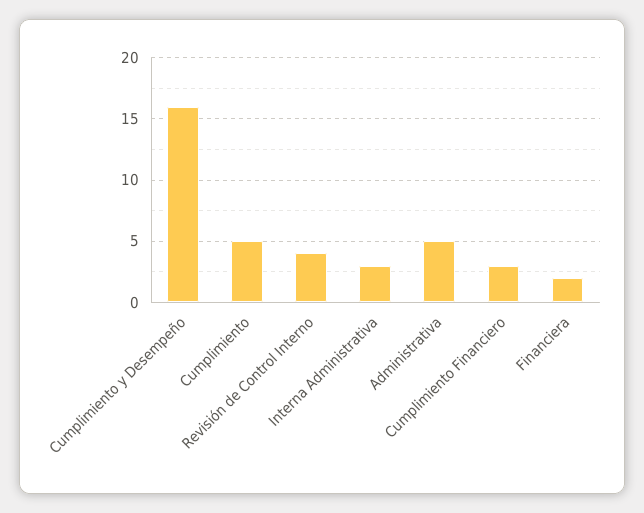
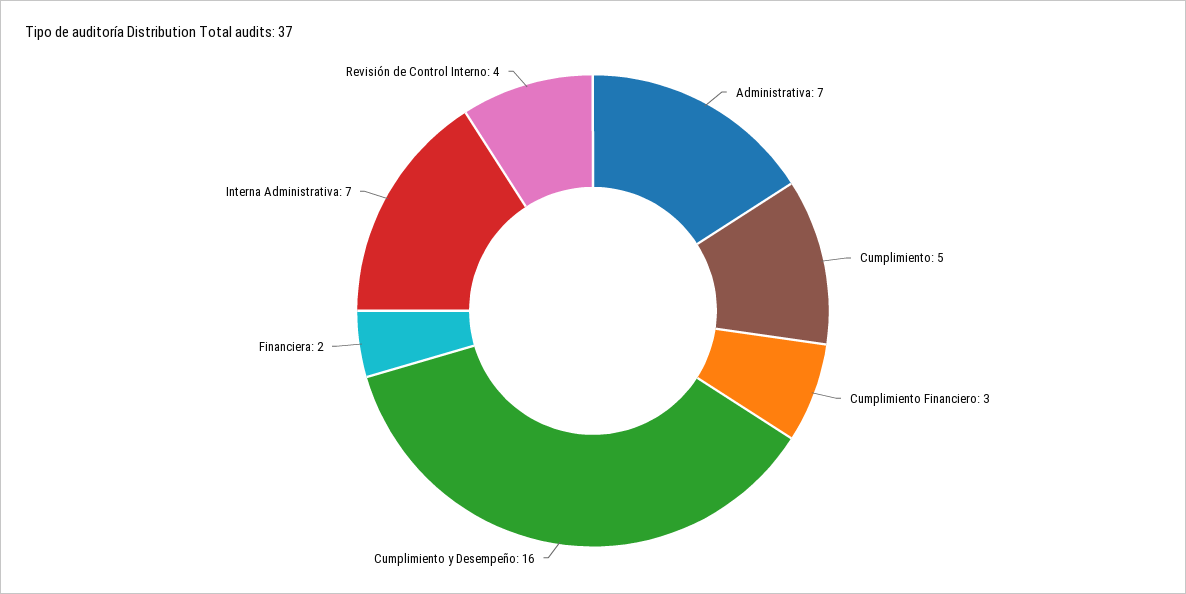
  {
    "Cumplimiento y Desempeño": 16,
    "Cumplimiento": 5,
    "Revisión de Control Interno": 4,
-   "Interna Administrativa": 3,
+   "Interna Administrativa": 7,
-   "Administrativa": 5,
+   "Administrativa": 7,
    "Cumplimiento Financiero": 3,
    "Financiera": 2
  }

